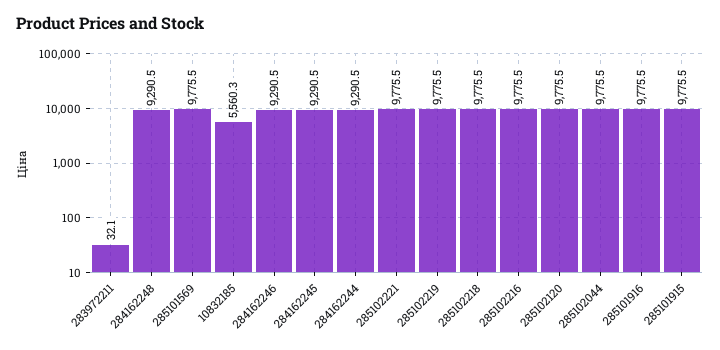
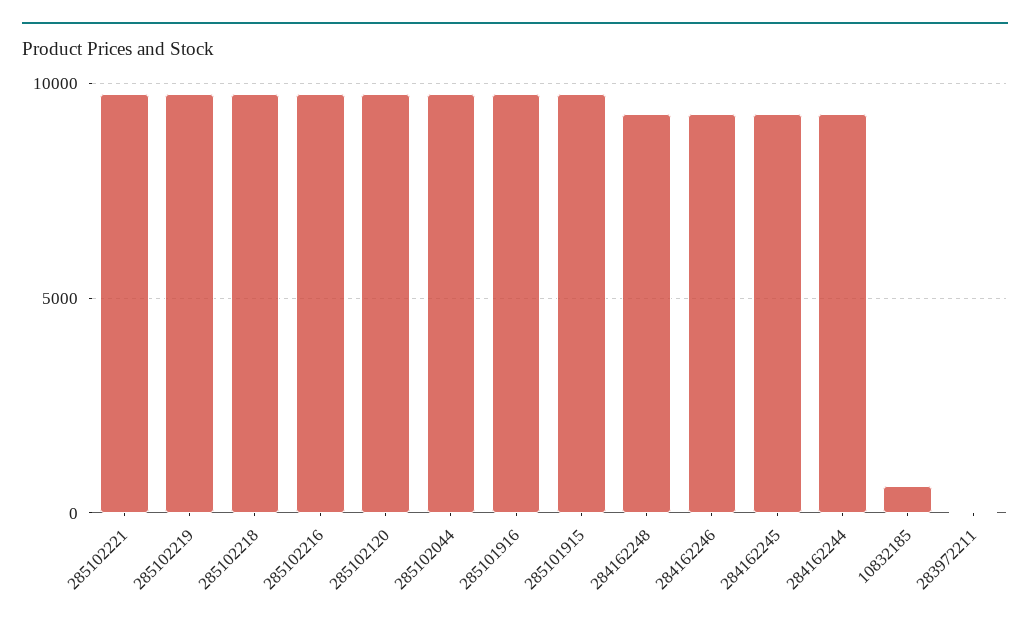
  {
    "283972211": 32.1,
    "284162248": 9290.5,
-   "285101569": 9775.5,
-   "10832185": 5560.3,
+   "10832185": 500,
    "284162246": 9290.5,
    "284162245": 9290.5,
    "284162244": 9290.5,
    "285102221": 9775.5,
    "285102219": 9775.5,
    "285102218": 9775.5,
    "285102216": 9775.5,
    "285102120": 9775.5,
    "285102044": 9775.5,
    "285101916": 9775.5,
    "285101915": 9775.5
  }

